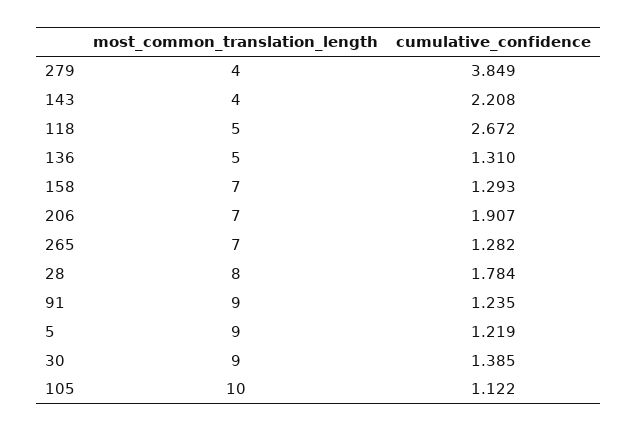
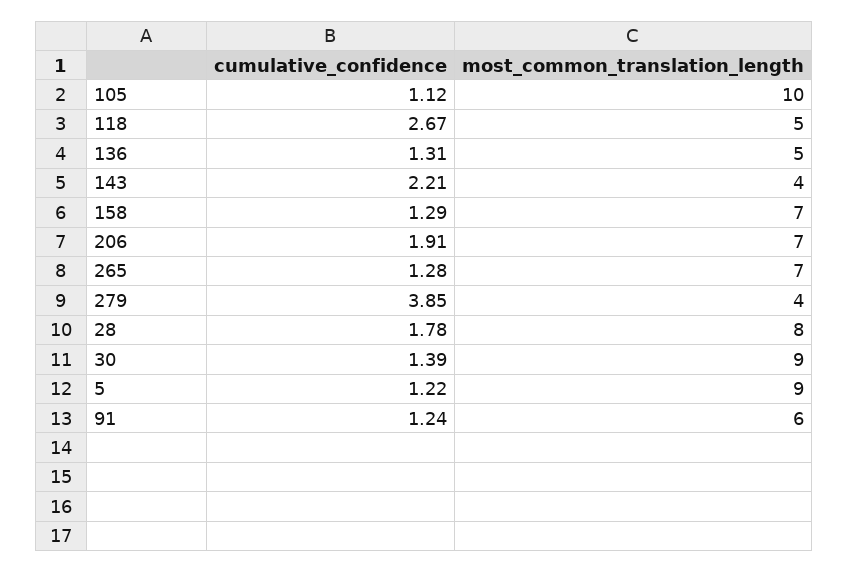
  {
    "most_common_translation_length": {
      "279": 4,
      "143": 4,
      "118": 5,
      "136": 5,
      "158": 7,
      "206": 7,
      "265": 7,
      "28": 8,
-     "91": 9,
+     "91": 6,
      "5": 9,
      "30": 9,
      "105": 10
    },
    "cumulative_confidence": {
      "279": 3.849,
      "143": 2.208,
      "118": 2.672,
      "136": 1.31,
      "158": 1.293,
      "206": 1.907,
      "265": 1.282,
      "28": 1.784,
      "91": 1.235,
      "5": 1.219,
      "30": 1.385,
      "105": 1.122
    }
  }

